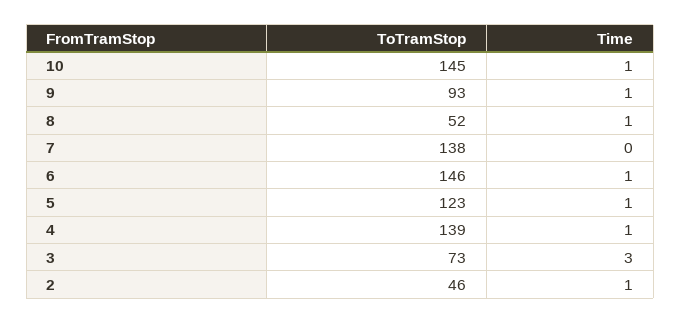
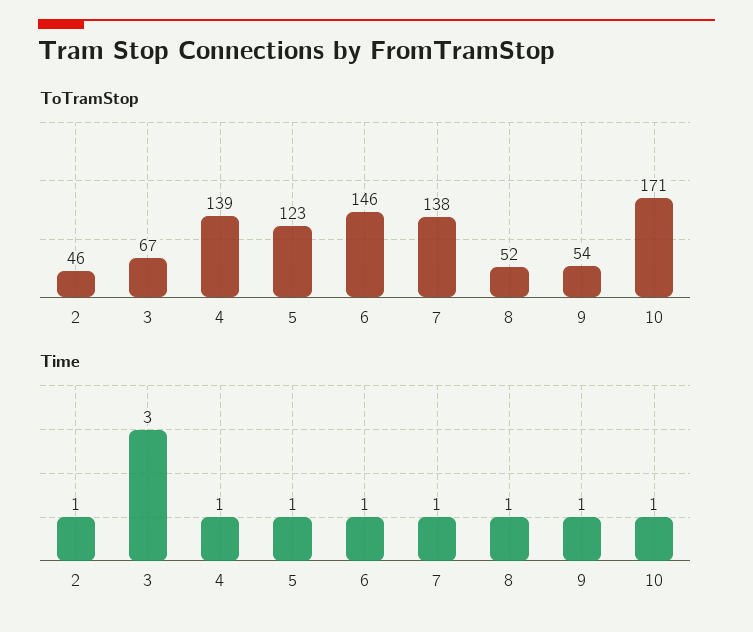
  {
    "ToTramStop": {
-     "10": 145,
+     "10": 171,
-     "9": 93,
+     "9": 54,
      "8": 52,
      "7": 138,
      "6": 146,
      "5": 123,
      "4": 139,
-     "3": 73,
+     "3": 67,
      "2": 46
    },
    "Time": {
      "10": 1,
      "9": 1,
      "8": 1,
-     "7": 0,
+     "7": 1,
      "6": 1,
      "5": 1,
      "4": 1,
      "3": 3,
      "2": 1
    }
  }

